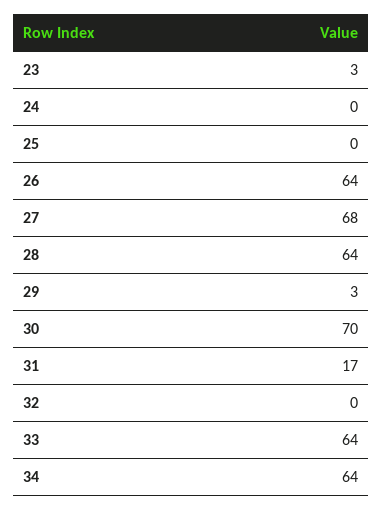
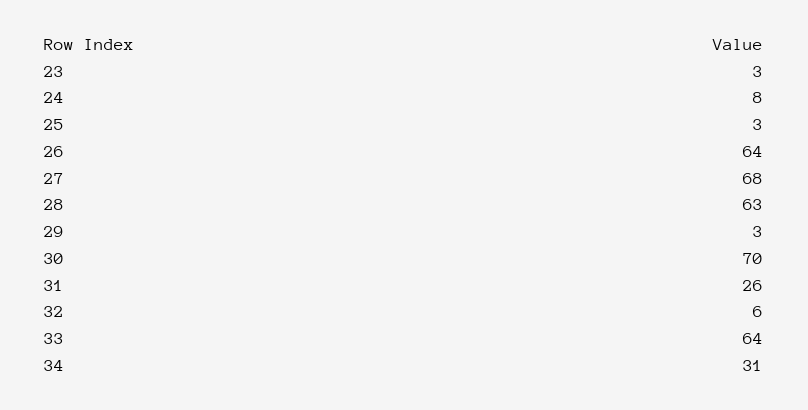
  {
    "23": 3,
-   "24": 0,
+   "24": 8,
-   "25": 0,
+   "25": 3,
    "26": 64,
    "27": 68,
-   "28": 64,
+   "28": 63,
    "29": 3,
    "30": 70,
-   "31": 17,
+   "31": 26,
-   "32": 0,
+   "32": 6,
    "33": 64,
-   "34": 64
+   "34": 31
  }

